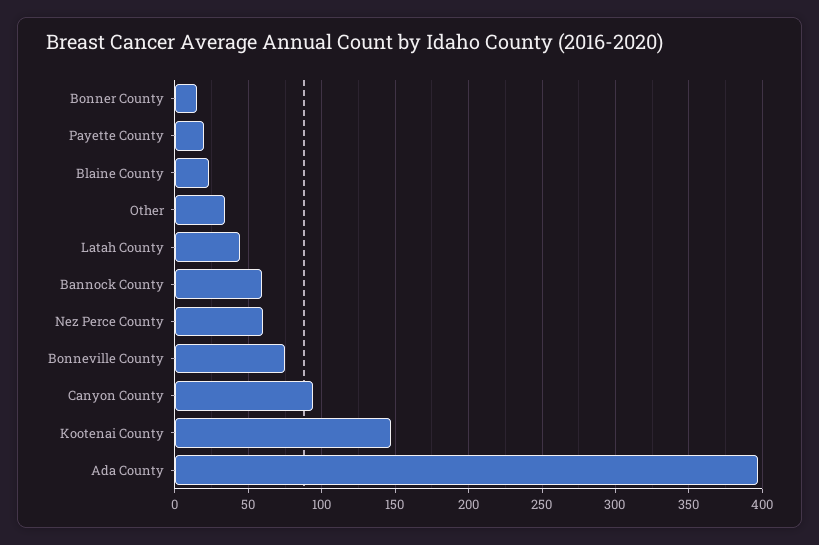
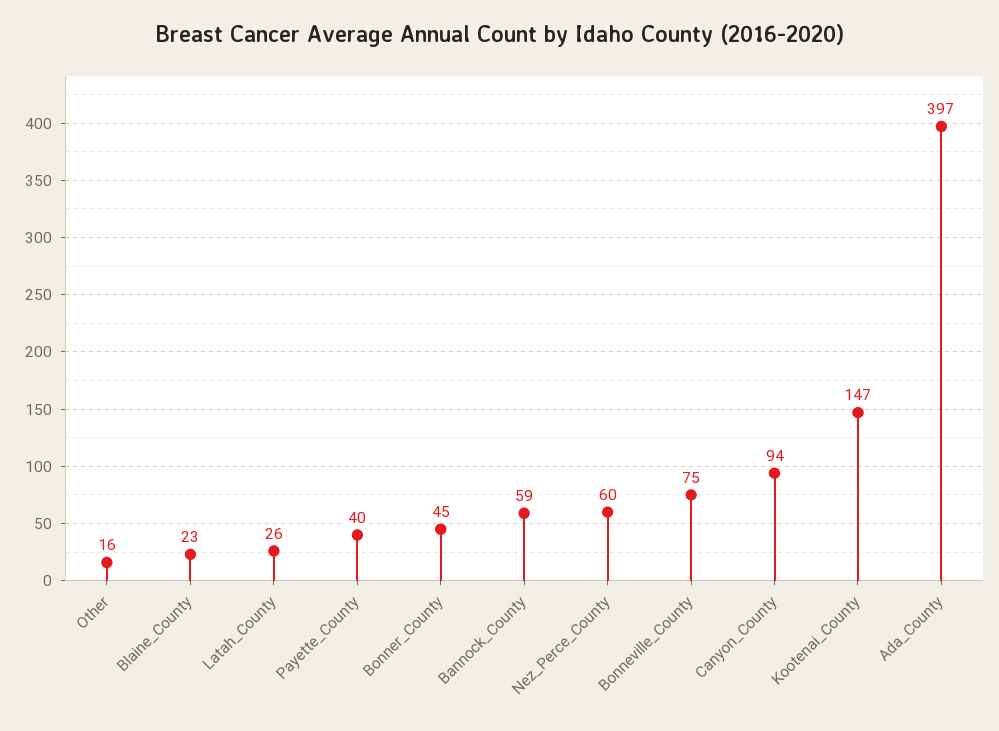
  {
-   "Bonner County": 15,
+   "Bonner County": 45,
-   "Payette County": 20,
+   "Payette County": 40,
    "Blaine County": 23,
-   "Other": 35,
+   "Other": 16,
-   "Latah County": 45,
+   "Latah County": 26,
    "Bannock County": 59,
    "Nez Perce County": 60,
    "Bonneville County": 75,
    "Canyon County": 94,
    "Kootenai County": 147,
    "Ada County": 397
  }

